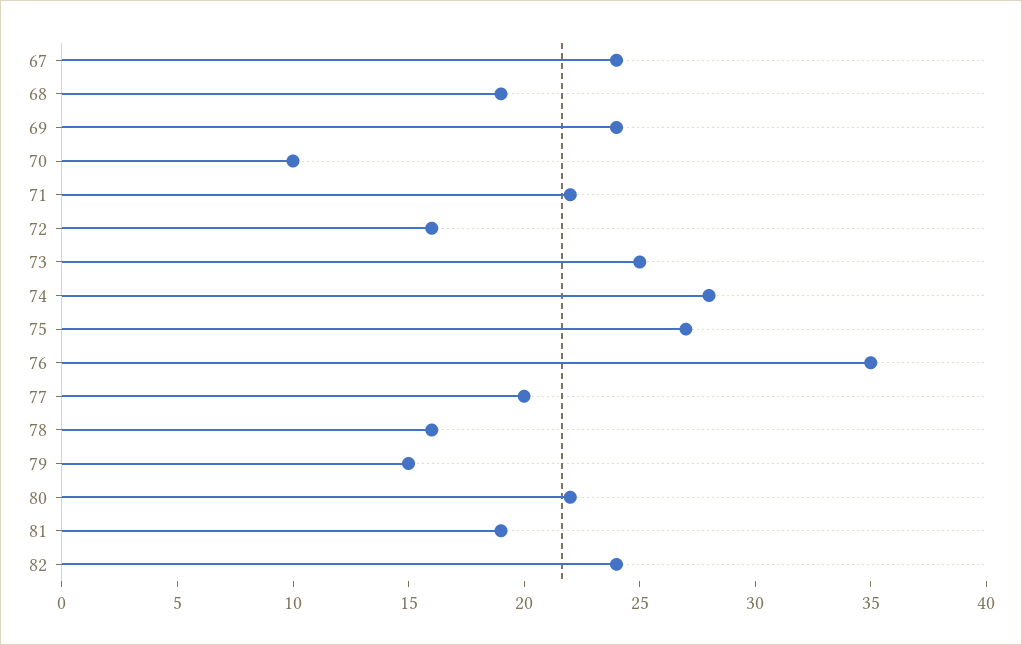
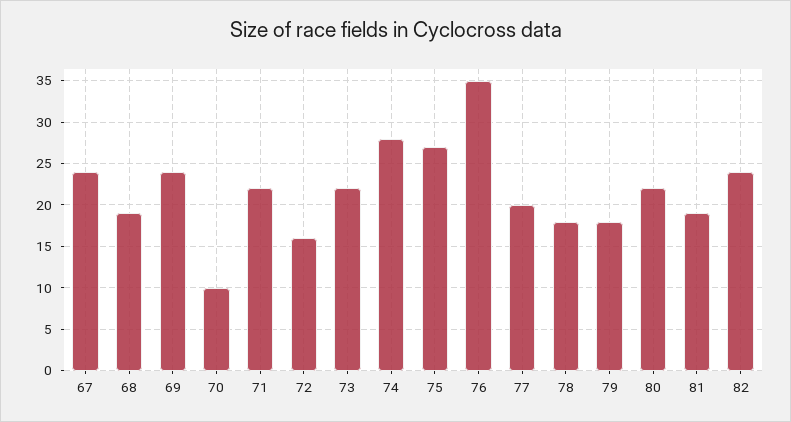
  {
    "67": 24,
    "68": 19,
    "69": 24,
    "70": 10,
    "71": 22,
    "72": 16,
-   "73": 25,
+   "73": 22,
    "74": 28,
    "75": 27,
    "76": 35,
    "77": 20,
-   "78": 16,
+   "78": 18,
-   "79": 15,
+   "79": 18,
    "80": 22,
    "81": 19,
    "82": 24
  }

